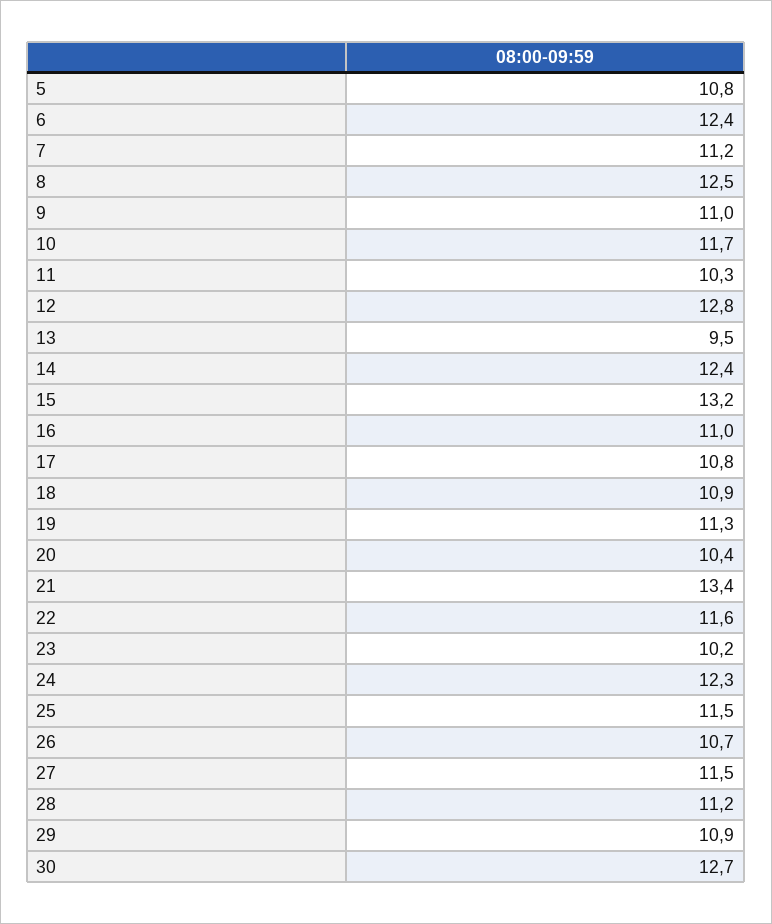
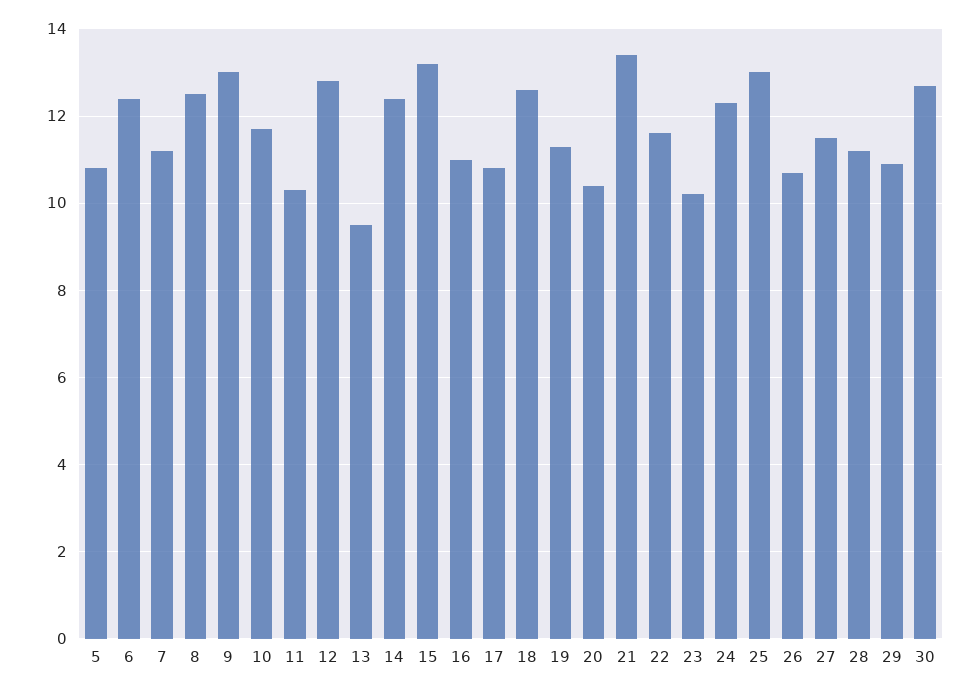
  {
    "5": 10.8,
    "6": 12.4,
    "7": 11.2,
    "8": 12.5,
-   "9": 11,
+   "9": 13,
    "10": 11.7,
    "11": 10.3,
    "12": 12.8,
    "13": 9.5,
    "14": 12.4,
    "15": 13.2,
    "16": 11,
    "17": 10.8,
-   "18": 10.9,
+   "18": 12.5,
    "19": 11.3,
    "20": 10.4,
    "21": 13.4,
    "22": 11.6,
    "23": 10.2,
    "24": 12.3,
-   "25": 11.5,
+   "25": 13,
    "26": 10.7,
    "27": 11.5,
    "28": 11.2,
    "29": 10.9,
    "30": 12.7
  }

